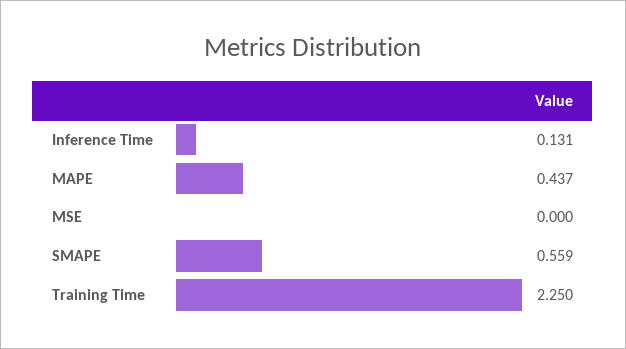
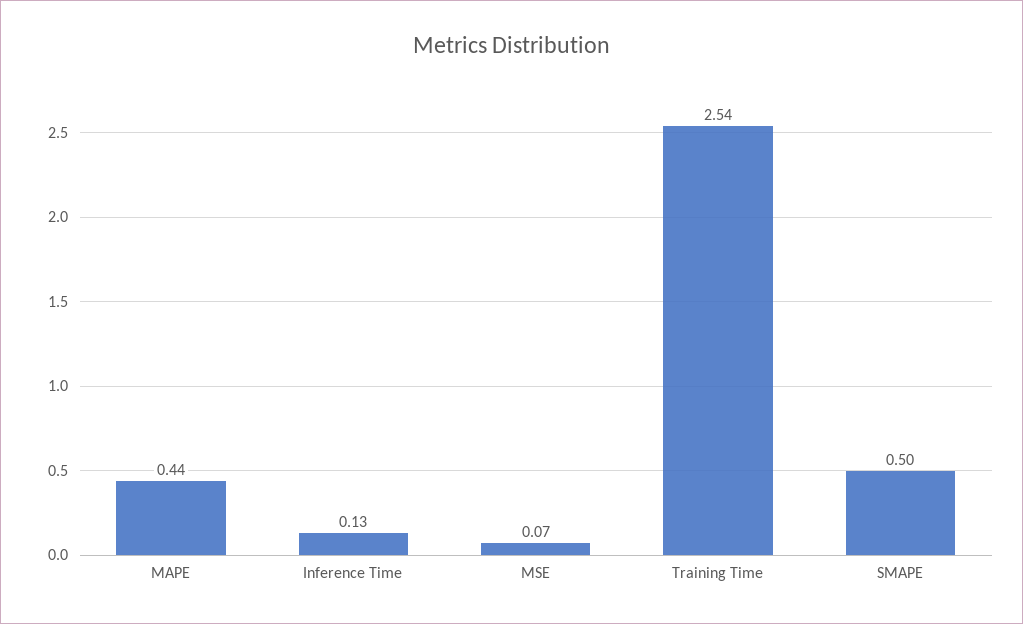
  {
    "Inference Time": 0.131,
    "MAPE": 0.437,
-   "MSE": 0,
+   "MSE": 0.07,
-   "SMAPE": 0.559,
+   "SMAPE": 0.5,
-   "Training Time": 2.25
+   "Training Time": 2.54
  }

